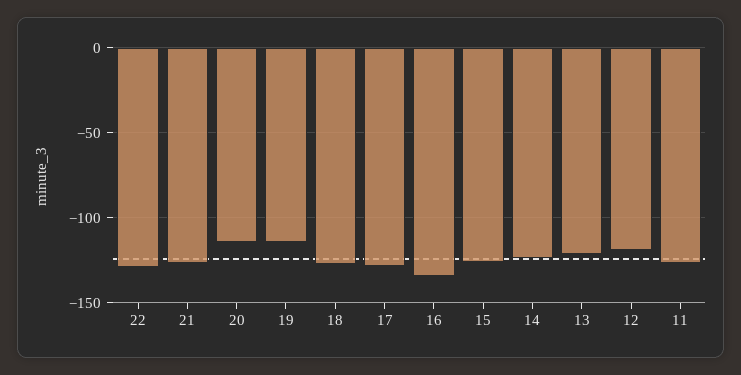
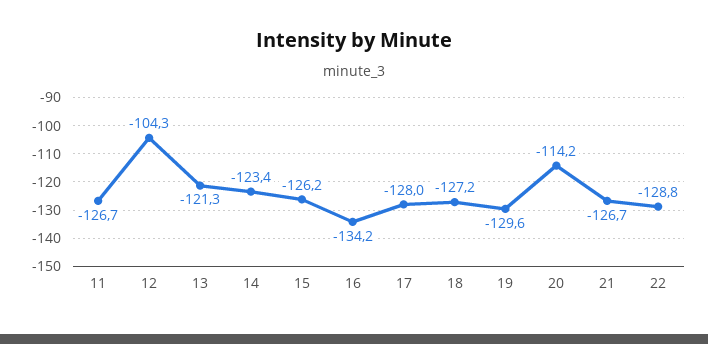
  {
    "22": -128.8,
    "21": -126.7,
    "20": -114.2,
-   "19": -115,
+   "19": -129.6,
    "18": -127.2,
    "17": -128,
    "16": -134.2,
    "15": -126.2,
    "14": -123.4,
    "13": -121.3,
-   "12": -120,
+   "12": -104.3,
    "11": -126.7
  }

